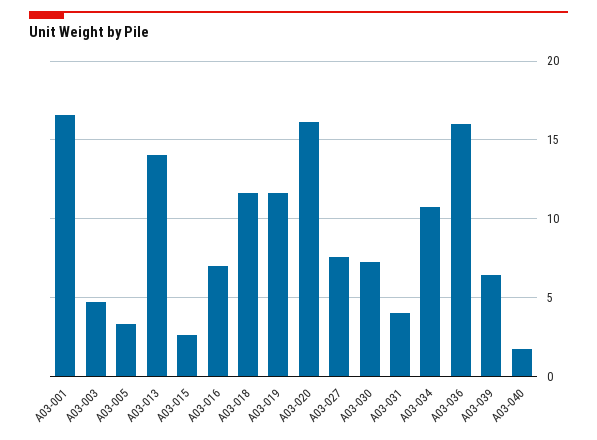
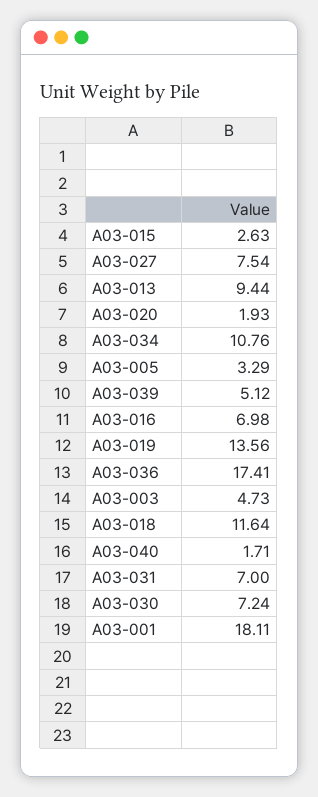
  {
-   "A03-001": 16.5,
+   "A03-001": 18.11,
    "A03-003": 4.73,
    "A03-005": 3.29,
-   "A03-013": 14,
+   "A03-013": 9.44,
    "A03-015": 2.63,
    "A03-016": 6.98,
    "A03-018": 11.64,
-   "A03-019": 11.5,
+   "A03-019": 13.56,
-   "A03-020": 16,
+   "A03-020": 1.93,
    "A03-027": 7.54,
    "A03-030": 7.24,
-   "A03-031": 4,
+   "A03-031": 7,
    "A03-034": 10.76,
-   "A03-036": 16,
+   "A03-036": 17.41,
-   "A03-039": 6.5,
+   "A03-039": 5.12,
    "A03-040": 1.71
  }

